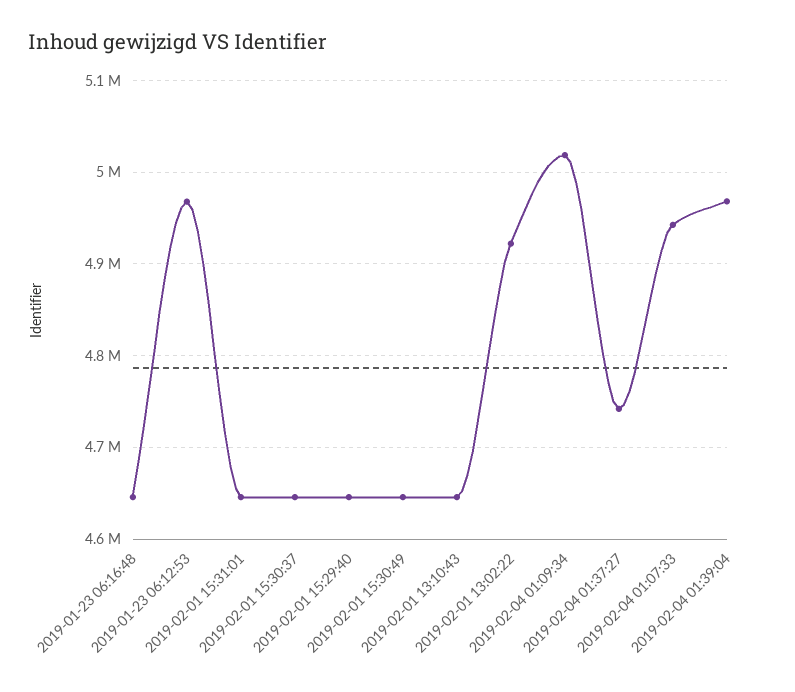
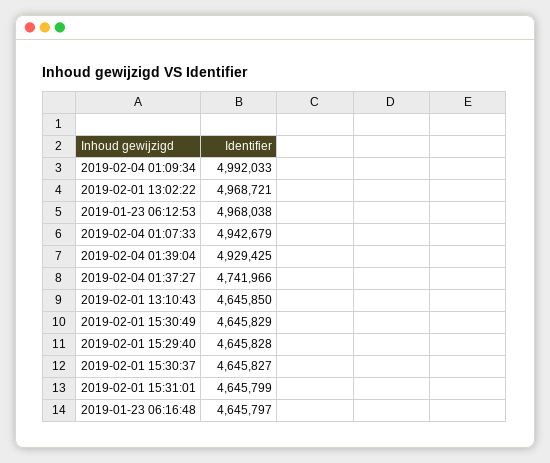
  {
    "2019-01-23 06:16:48": 4645797,
    "2019-01-23 06:12:53": 4968038,
    "2019-02-01 15:31:01": 4645799,
    "2019-02-01 15:30:37": 4645827,
    "2019-02-01 15:29:40": 4645828,
    "2019-02-01 15:30:49": 4645829,
    "2019-02-01 13:10:43": 4645850,
-   "2019-02-01 13:02:22": 4920000,
+   "2019-02-01 13:02:22": 4968721,
-   "2019-02-04 01:09:34": 5020000,
+   "2019-02-04 01:09:34": 4992033,
    "2019-02-04 01:37:27": 4741966,
    "2019-02-04 01:07:33": 4942679,
-   "2019-02-04 01:39:04": 4970000
+   "2019-02-04 01:39:04": 4929425
  }

